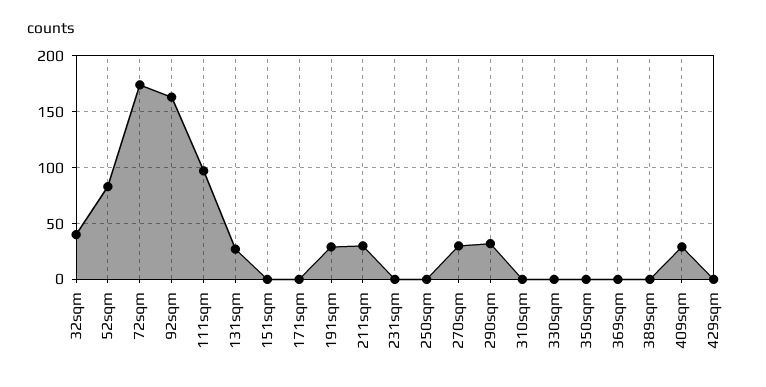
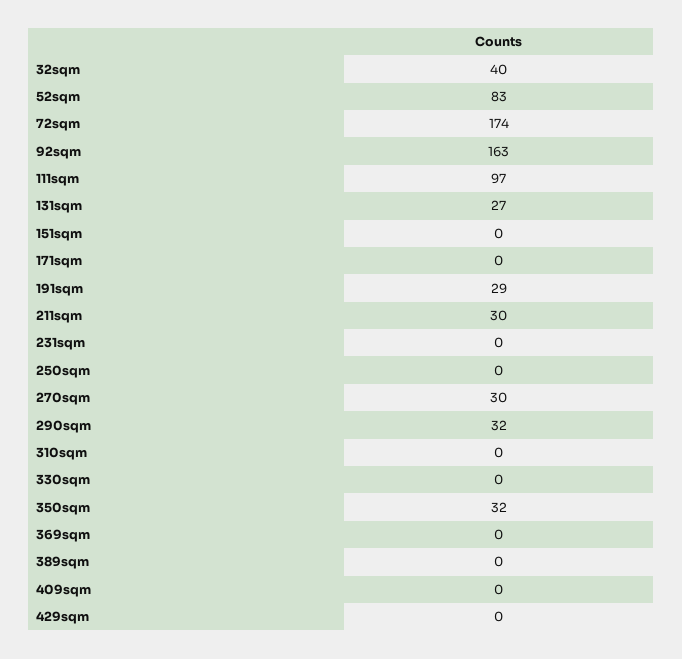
  {
    "32sqm": 40,
    "52sqm": 83,
    "72sqm": 174,
    "92sqm": 163,
    "111sqm": 97,
    "131sqm": 27,
    "151sqm": 0,
    "171sqm": 0,
    "191sqm": 29,
    "211sqm": 30,
    "231sqm": 0,
    "250sqm": 0,
    "270sqm": 30,
    "290sqm": 32,
    "310sqm": 0,
    "330sqm": 0,
-   "350sqm": 0,
+   "350sqm": 32,
    "369sqm": 0,
    "389sqm": 0,
-   "409sqm": 30,
+   "409sqm": 0,
    "429sqm": 0
  }

